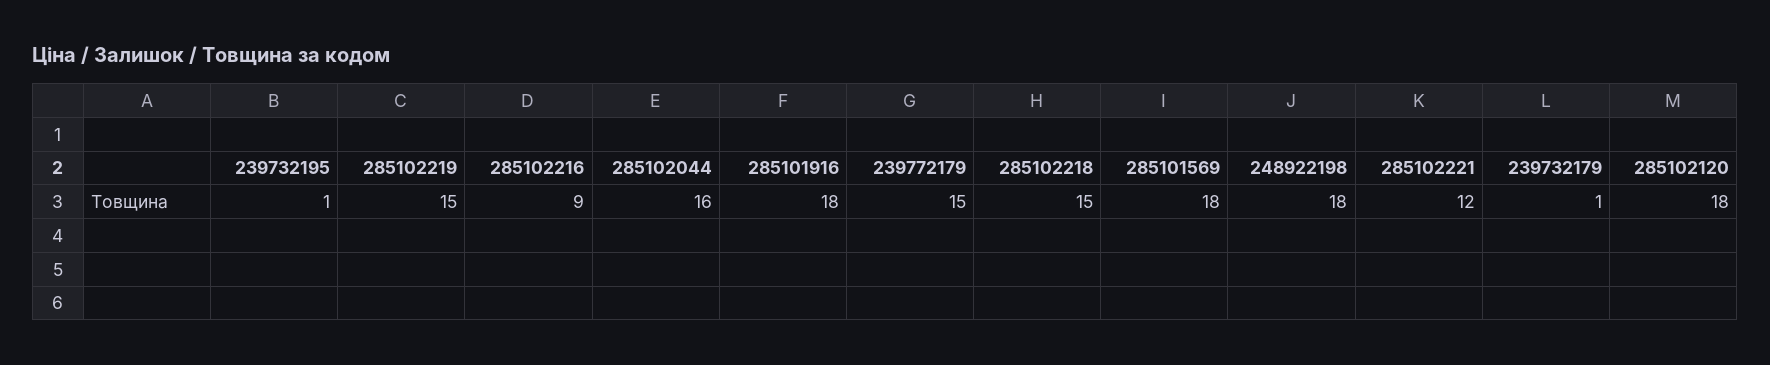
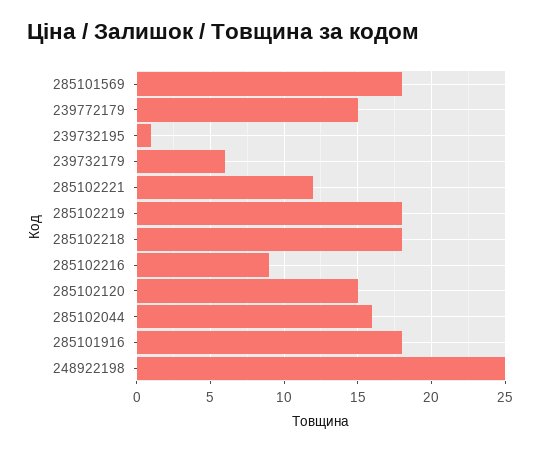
  {
    "239732195": 1,
-   "285102219": 15,
+   "285102219": 18,
    "285102216": 9,
    "285102044": 16,
    "285101916": 18,
    "239772179": 15,
-   "285102218": 15,
+   "285102218": 18,
    "285101569": 18,
-   "248922198": 18,
+   "248922198": 25,
    "285102221": 12,
-   "239732179": 1,
+   "239732179": 6,
-   "285102120": 18
+   "285102120": 15
  }

